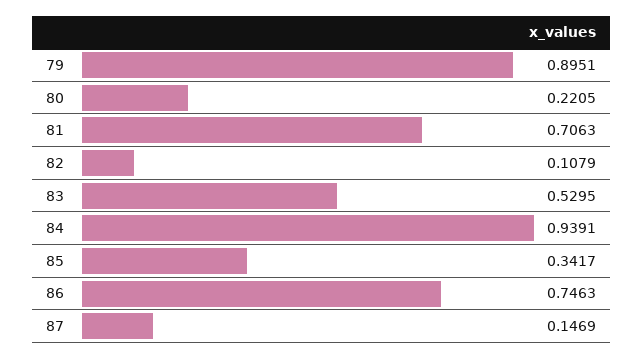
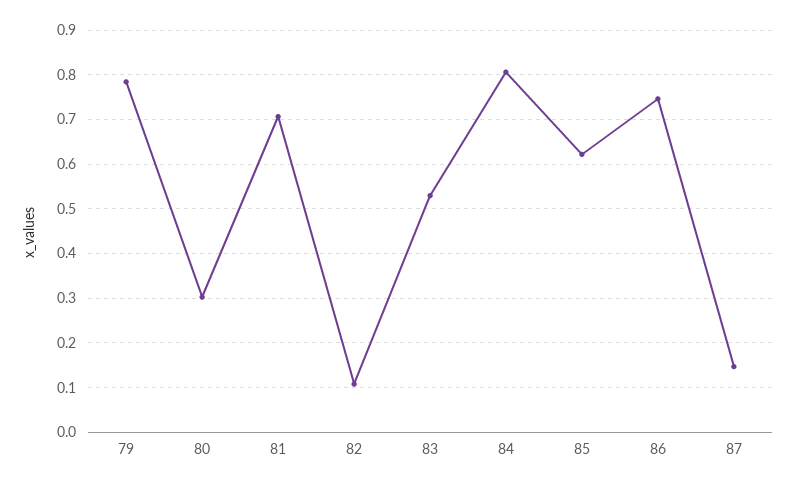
  {
-   "79": 0.8951,
+   "79": 0.78,
-   "80": 0.2205,
+   "80": 0.3,
    "81": 0.7063,
    "82": 0.1079,
    "83": 0.5295,
-   "84": 0.9391,
+   "84": 0.8,
-   "85": 0.3417,
+   "85": 0.62,
    "86": 0.7463,
    "87": 0.1469
  }

